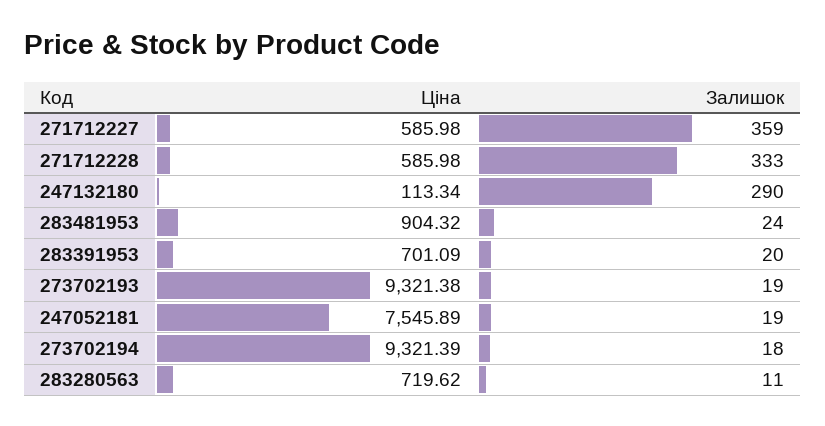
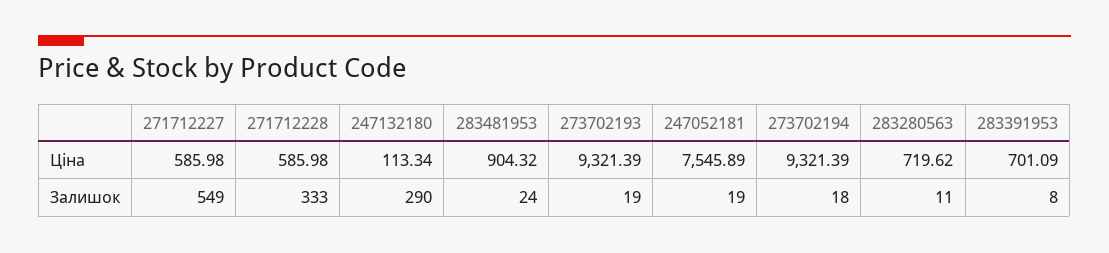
  {
    "Ціна": {
      "271712227": 585.98,
      "271712228": 585.98,
      "247132180": 113.34,
      "283481953": 904.32,
      "283391953": 701.09,
-     "273702193": 9321.38,
+     "273702193": 9321.39,
      "247052181": 7545.89,
      "273702194": 9321.39,
      "283280563": 719.62
    },
    "Залишок": {
-     "271712227": 359,
+     "271712227": 549,
      "271712228": 333,
      "247132180": 290,
      "283481953": 24,
-     "283391953": 20,
+     "283391953": 8,
      "273702193": 19,
      "247052181": 19,
      "273702194": 18,
      "283280563": 11
    }
  }

